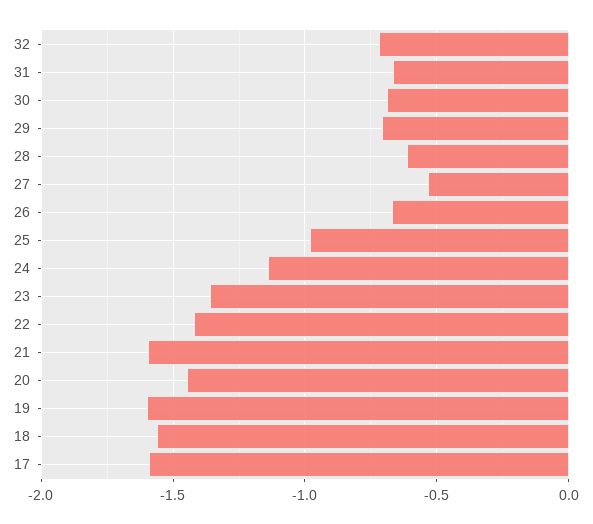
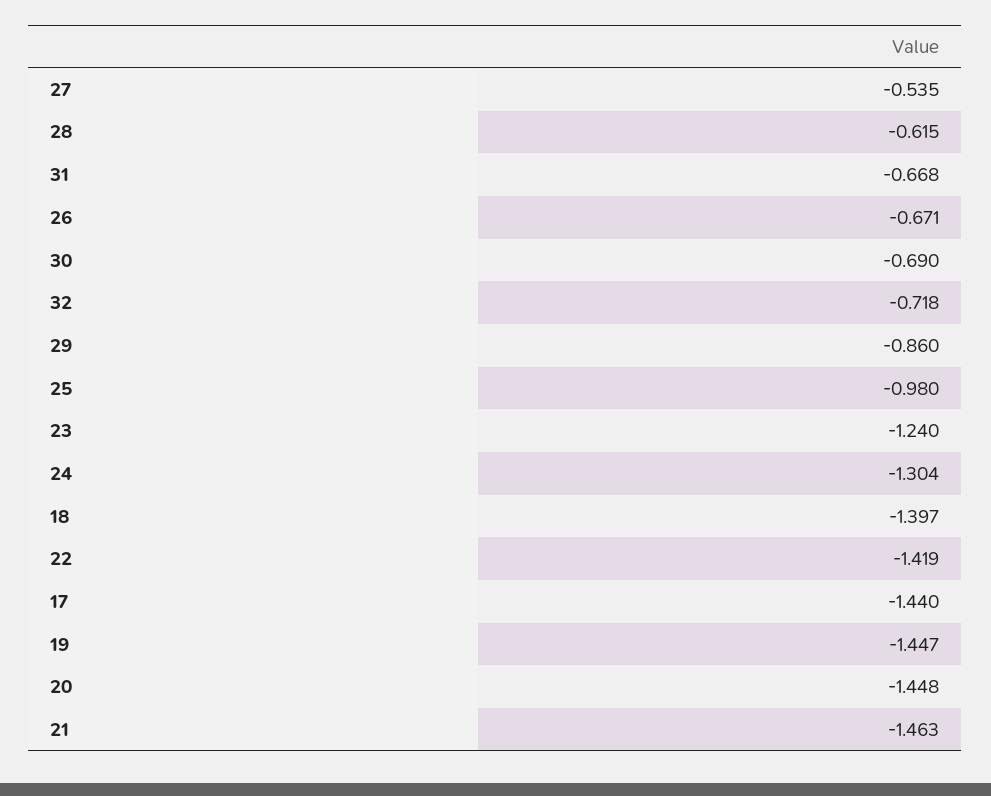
  {
    "32": -0.718,
    "31": -0.668,
    "30": -0.69,
-   "29": -0.7,
+   "29": -0.86,
    "28": -0.615,
    "27": -0.535,
    "26": -0.671,
    "25": -0.98,
-   "24": -1.15,
+   "24": -1.304,
-   "23": -1.35,
+   "23": -1.24,
    "22": -1.419,
-   "21": -1.6,
+   "21": -1.463,
    "20": -1.448,
-   "19": -1.6,
+   "19": -1.447,
-   "18": -1.55,
+   "18": -1.397,
-   "17": -1.6
+   "17": -1.44
  }

